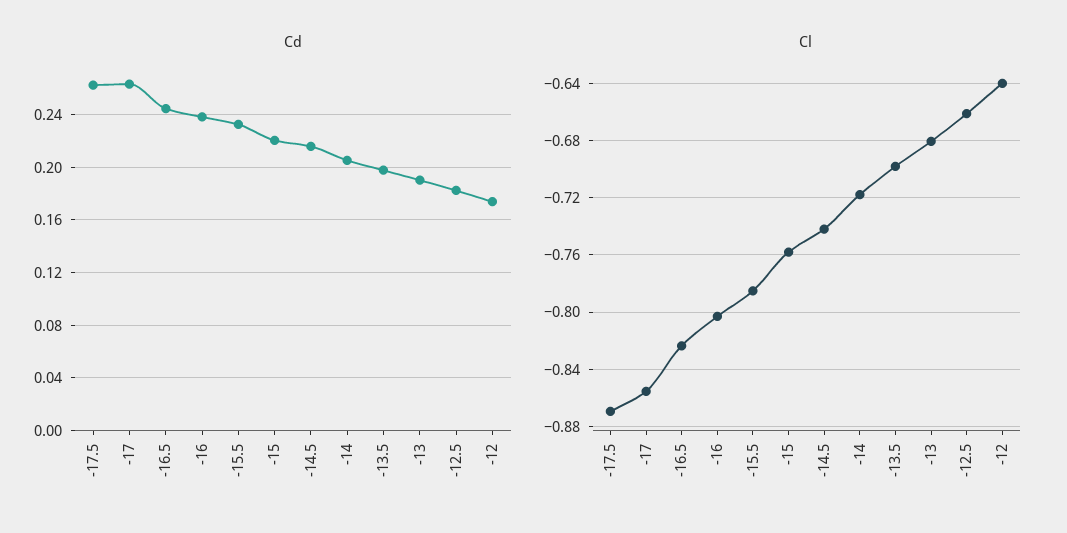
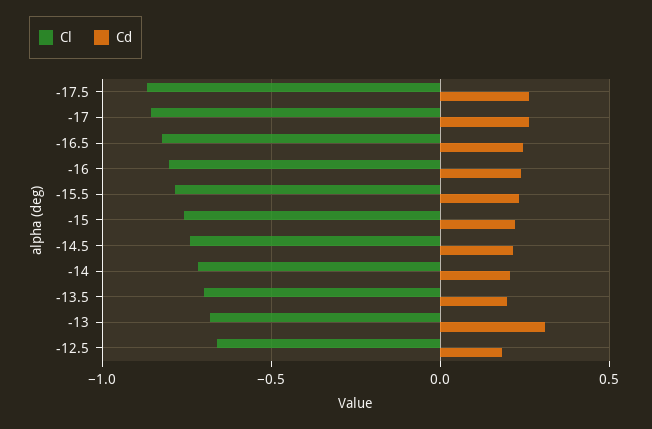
  {
    "Cd": {
      "-17.5": 0.265,
      "-17": 0.265,
      "-16.5": 0.245,
      "-16": 0.24,
      "-15.5": 0.235,
      "-15": 0.22,
      "-14.5": 0.215,
      "-14": 0.205,
      "-13.5": 0.2,
-     "-13": 0.19,
+     "-13": 0.3,
-     "-12.5": 0.18,
+     "-12.5": 0.18
-     "-12": 0.175
    },
    "Cl": {
      "-17.5": -0.87,
      "-17": -0.855,
      "-16.5": -0.825,
      "-16": -0.805,
      "-15.5": -0.785,
      "-15": -0.76,
      "-14.5": -0.74,
      "-14": -0.72,
      "-13.5": -0.7,
      "-13": -0.68,
-     "-12.5": -0.66,
+     "-12.5": -0.66
-     "-12": -0.64
    }
  }

